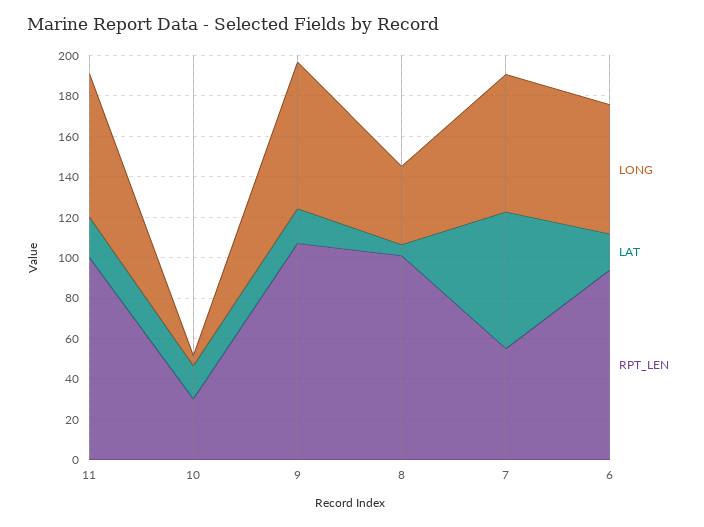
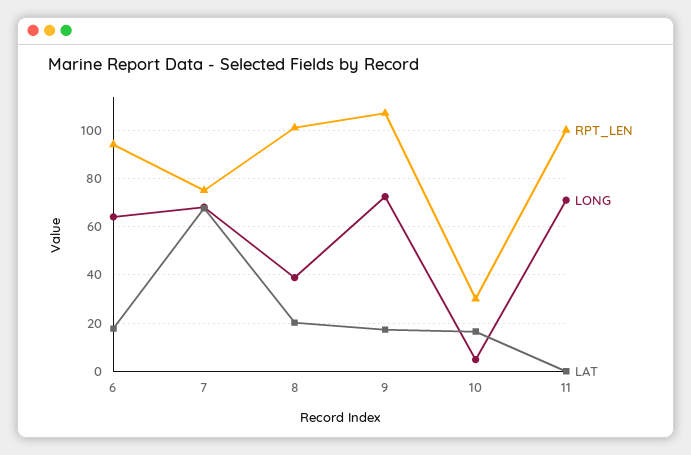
  {
    "LONG": {
      "11": 70,
      "10": 5,
      "9": 72.5,
      "8": 40,
      "7": 67.5,
      "6": 65
    },
    "LAT": {
-     "11": 20,
+     "11": 0,
      "10": 17.5,
      "9": 17.5,
-     "8": 5,
+     "8": 20,
      "7": 67.5,
      "6": 17.5
    },
    "RPT_LEN": {
      "11": 100,
      "10": 30,
      "9": 107.5,
      "8": 100,
-     "7": 55,
+     "7": 75,
      "6": 95
    }
  }

